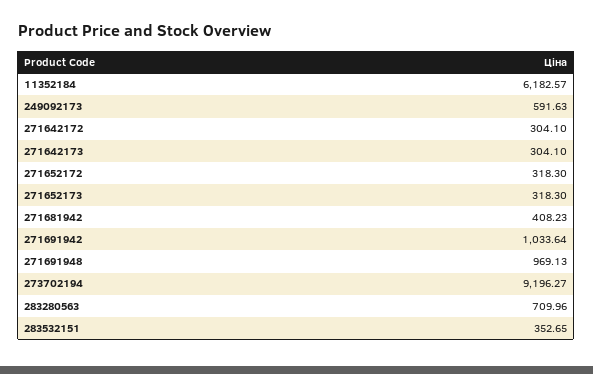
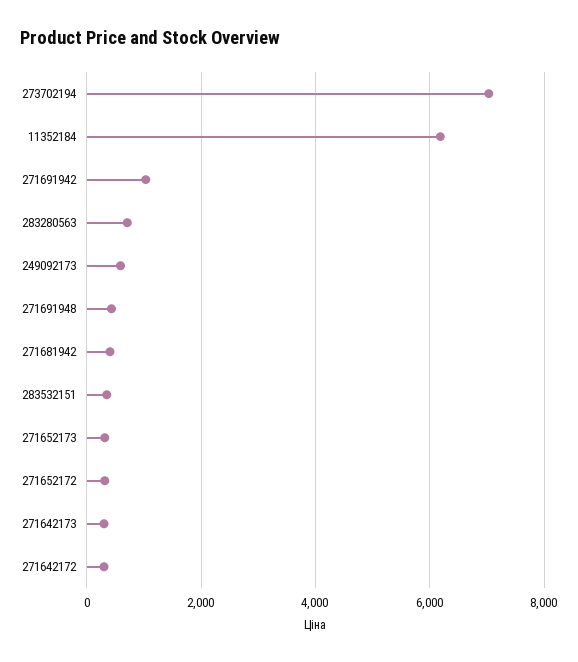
  {
    "11352184": 6182.57,
    "249092173": 591.63,
    "271642172": 304.1,
    "271642173": 304.1,
    "271652172": 318.3,
    "271652173": 318.3,
    "271681942": 408.23,
    "271691942": 1033.64,
-   "271691948": 969.13,
+   "271691948": 400,
-   "273702194": 9196.27,
+   "273702194": 7000,
    "283280563": 709.96,
    "283532151": 352.65
  }

